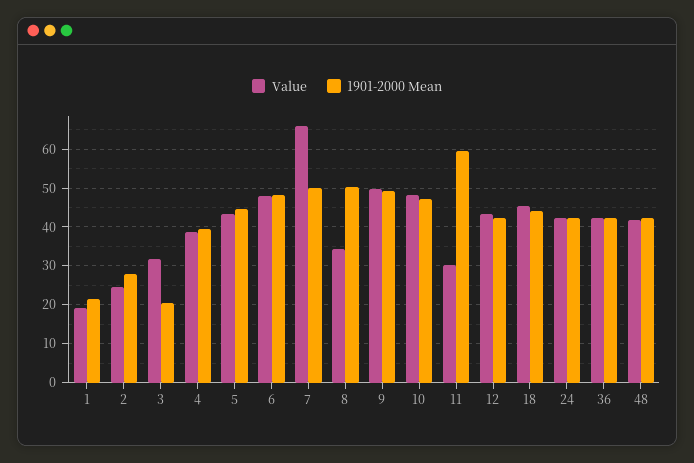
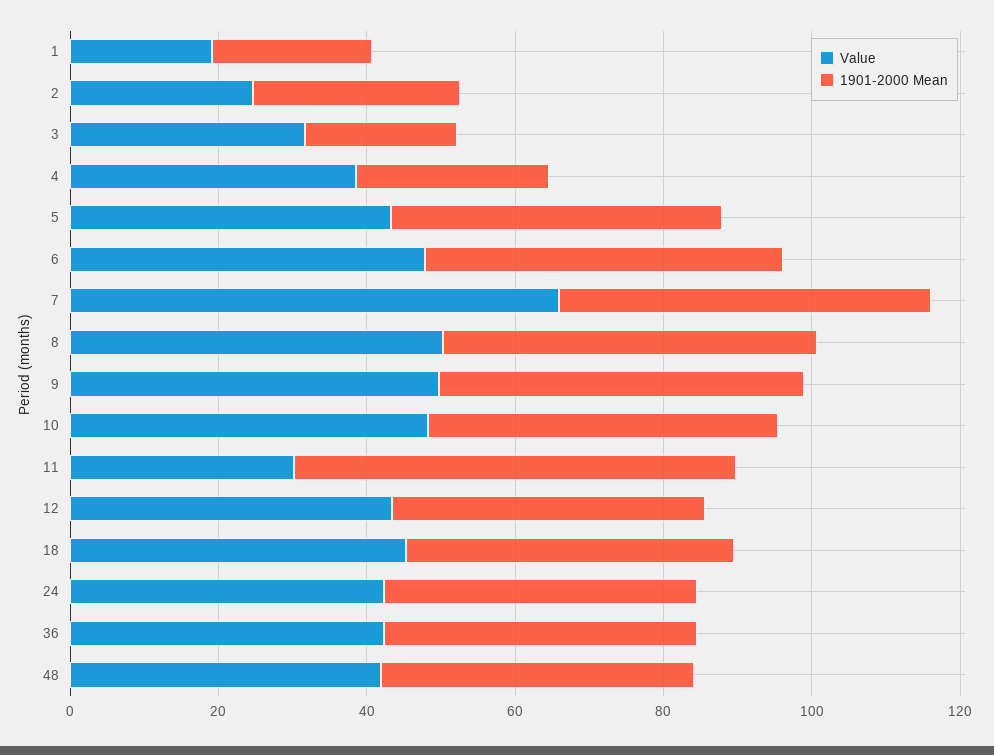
  {
    "Value": {
      "1": 20,
      "2": 24,
      "3": 32,
      "4": 38,
      "5": 44,
      "6": 48,
      "7": 66,
-     "8": 34,
+     "8": 50,
      "9": 50,
      "10": 48,
      "11": 30,
      "12": 44,
      "18": 46,
      "24": 42,
      "36": 42,
      "48": 42
    },
    "1901-2000 Mean": {
      "1": 22,
      "2": 28,
      "3": 20,
-     "4": 40,
+     "4": 25,
      "5": 44,
      "6": 48,
      "7": 50,
      "8": 50,
      "9": 50,
      "10": 48,
      "11": 60,
      "12": 42,
      "18": 44,
      "24": 42,
      "36": 42,
      "48": 42
    }
  }

